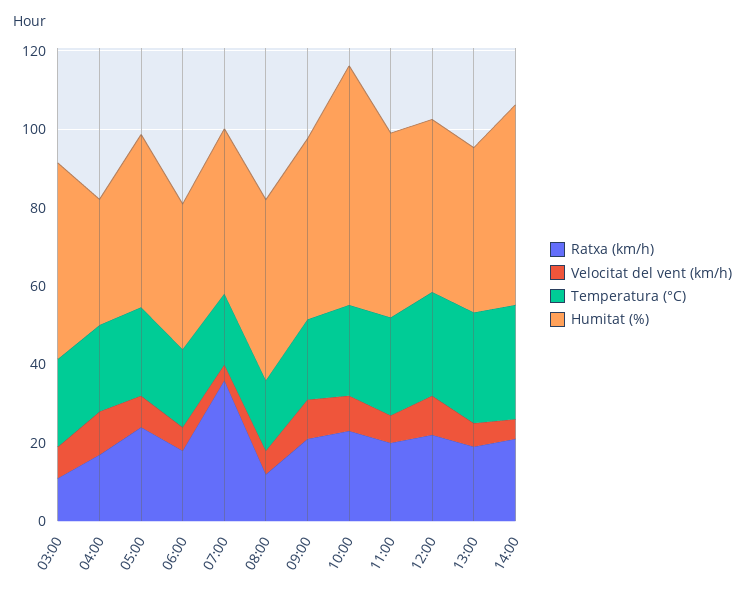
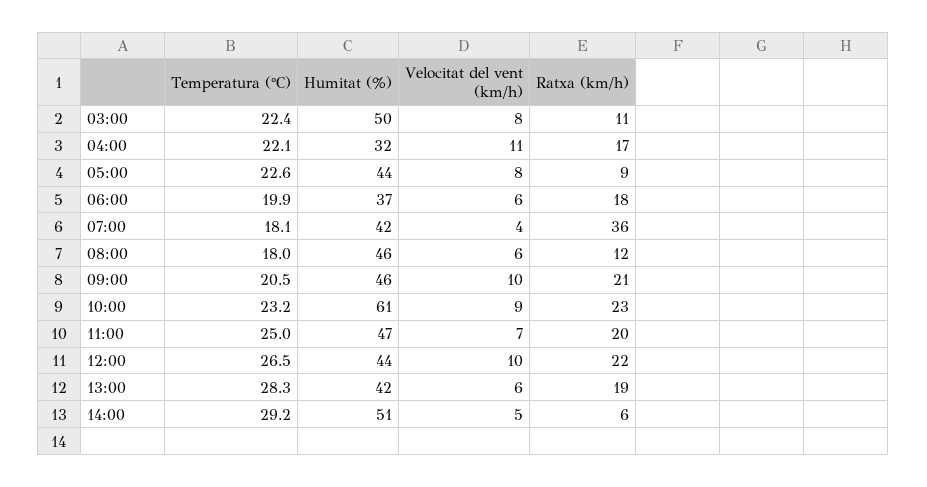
  {
    "Ratxa (km/h)": {
      "03:00": 11,
      "04:00": 17,
-     "05:00": 25,
+     "05:00": 9,
      "06:00": 18,
      "07:00": 36,
      "08:00": 12,
      "09:00": 21,
      "10:00": 23,
      "11:00": 20,
      "12:00": 22,
      "13:00": 19,
-     "14:00": 20
+     "14:00": 6
    },
    "Velocitat del vent (km/h)": {
      "03:00": 8,
      "04:00": 11,
      "05:00": 8,
      "06:00": 6,
      "07:00": 4,
      "08:00": 6,
      "09:00": 10,
      "10:00": 9,
      "11:00": 7,
      "12:00": 10,
      "13:00": 6,
      "14:00": 5
    },
    "Temperatura (°C)": {
      "03:00": 22.4,
      "04:00": 22.1,
      "05:00": 22.6,
      "06:00": 19.9,
      "07:00": 18.1,
      "08:00": 18,
      "09:00": 20.5,
      "10:00": 23.2,
      "11:00": 25,
      "12:00": 26.5,
      "13:00": 28.3,
      "14:00": 29.2
    },
    "Humitat (%)": {
      "03:00": 50,
      "04:00": 32,
      "05:00": 44,
      "06:00": 37,
      "07:00": 42,
      "08:00": 46,
      "09:00": 46,
      "10:00": 61,
      "11:00": 47,
      "12:00": 44,
      "13:00": 42,
      "14:00": 51
    }
  }

